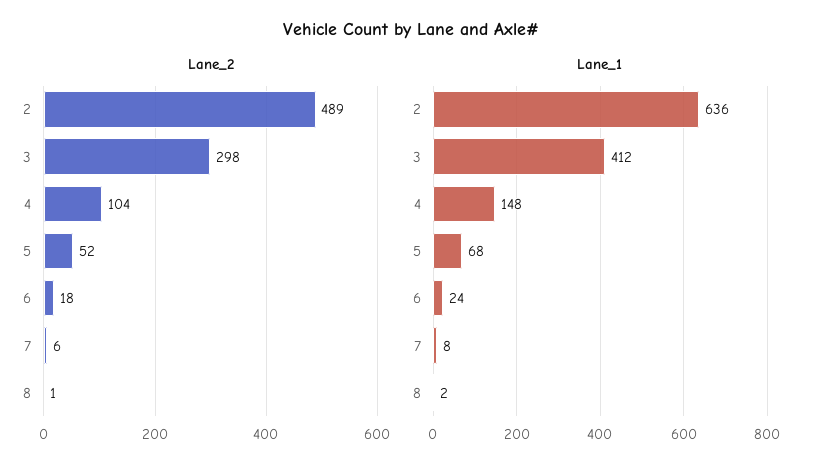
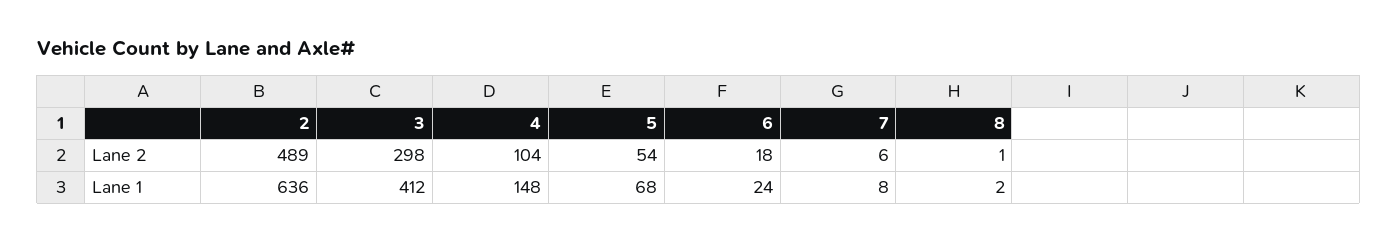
  {
    "Lane_2": {
      "2": 489,
      "3": 298,
      "4": 104,
-     "5": 52,
+     "5": 54,
      "6": 18,
      "7": 6,
      "8": 1
    },
    "Lane_1": {
      "2": 636,
      "3": 412,
      "4": 148,
      "5": 68,
      "6": 24,
      "7": 8,
      "8": 2
    }
  }

